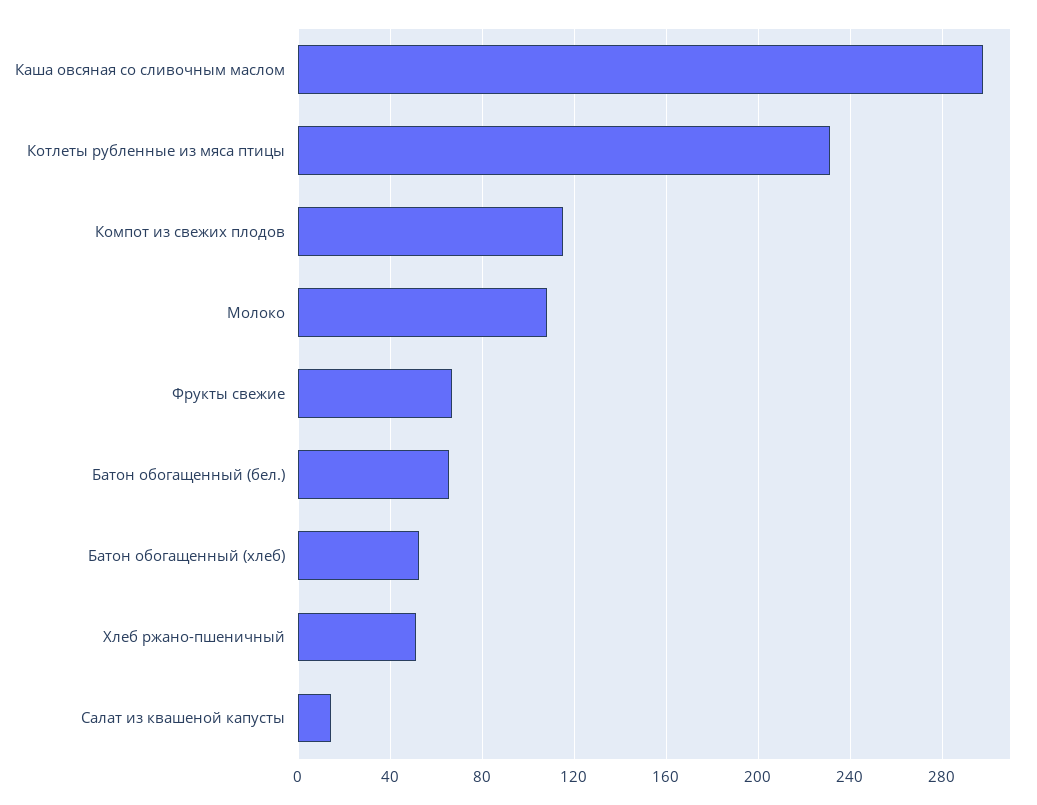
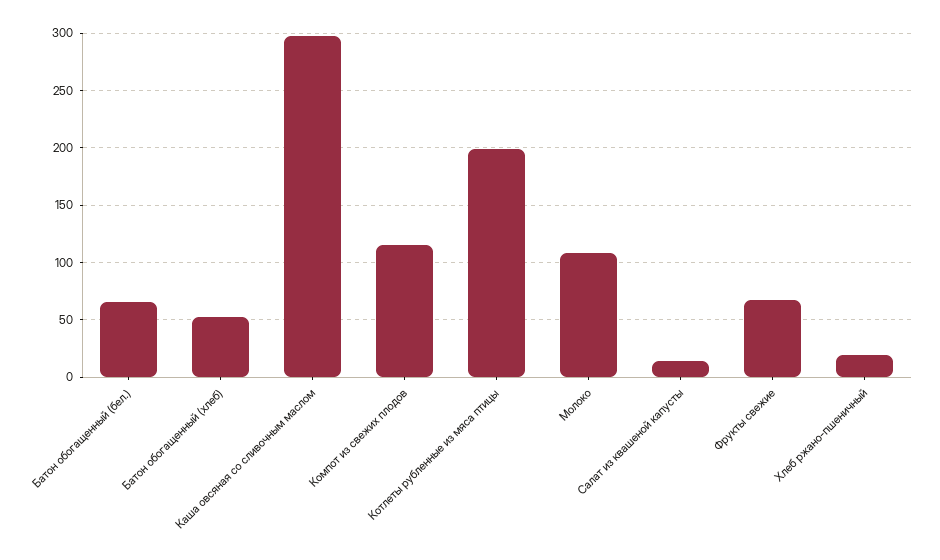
  {
    "Каша овсяная со сливочным маслом": 300,
-   "Котлеты рубленные из мяса птицы": 230,
+   "Котлеты рубленные из мяса птицы": 200,
    "Компот из свежих плодов": 115,
    "Молоко": 110,
    "Фрукты свежие": 65,
    "Батон обогащенный (бел.)": 65,
    "Батон обогащенный (хлеб)": 50,
-   "Хлеб ржано-пшеничный": 50,
+   "Хлеб ржано-пшеничный": 20,
    "Салат из квашеной капусты": 15
  }

